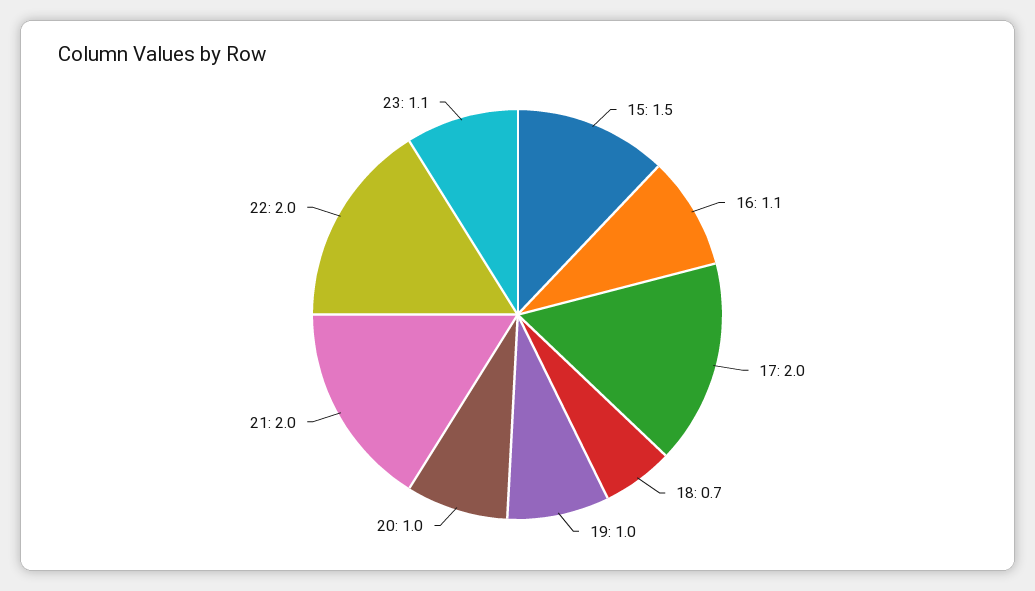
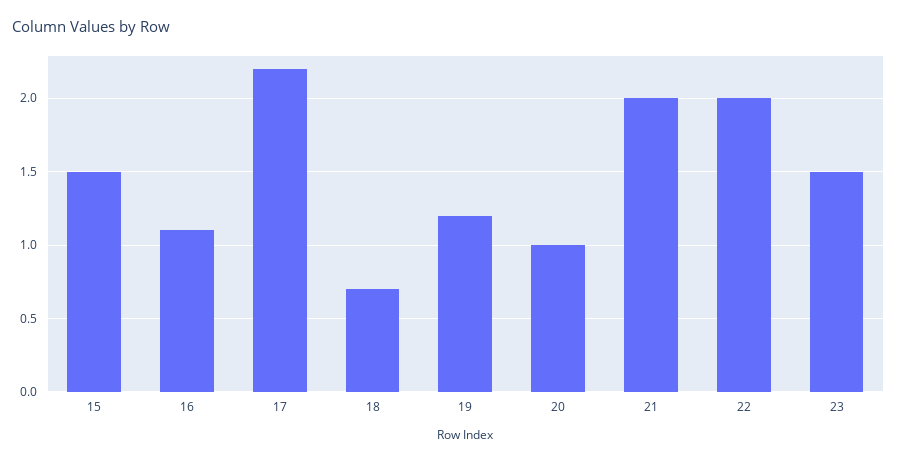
  {
    "15": 1.5,
    "16": 1.1,
-   "17": 2,
+   "17": 2.2,
    "18": 0.7,
-   "19": 1,
+   "19": 1.2,
    "20": 1,
    "21": 2,
    "22": 2,
-   "23": 1.1
+   "23": 1.5
  }

